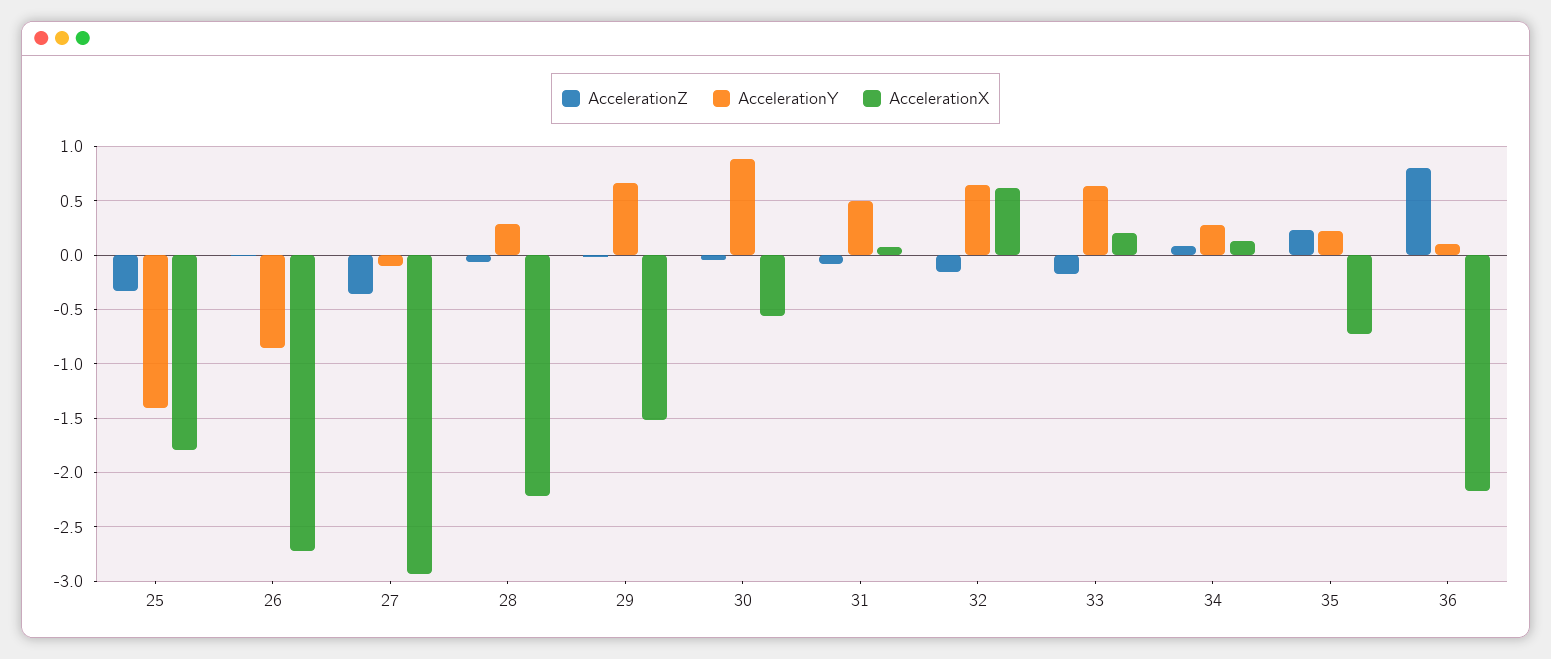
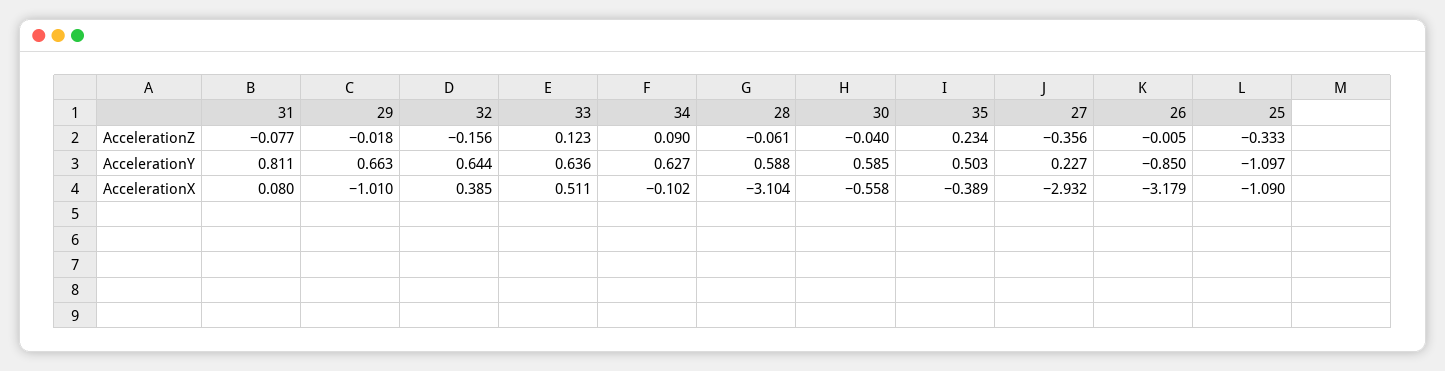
  {
    "AccelerationZ": {
      "25": -0.333,
      "26": -0.005,
      "27": -0.356,
      "28": -0.061,
      "29": -0.018,
      "30": -0.04,
      "31": -0.077,
      "32": -0.156,
-     "33": -0.2,
+     "33": 0.123,
      "34": 0.09,
-     "35": 0.234,
+     "35": 0.234
-     "36": 0.8
    },
    "AccelerationY": {
-     "25": -1.4,
+     "25": -1.097,
      "26": -0.85,
-     "27": -0.1,
+     "27": 0.227,
-     "28": 0.3,
+     "28": 0.588,
      "29": 0.663,
-     "30": 0.9,
+     "30": 0.585,
-     "31": 0.5,
+     "31": 0.811,
      "32": 0.644,
      "33": 0.636,
-     "34": 0.3,
+     "34": 0.627,
-     "35": 0.2,
+     "35": 0.503
-     "36": 0.1
    },
    "AccelerationX": {
-     "25": -1.8,
+     "25": -1.09,
-     "26": -2.7,
+     "26": -3.179,
      "27": -2.932,
-     "28": -2.2,
+     "28": -3.104,
-     "29": -1.5,
+     "29": -1.01,
      "30": -0.558,
      "31": 0.08,
-     "32": 0.6,
+     "32": 0.385,
-     "33": 0.2,
+     "33": 0.511,
-     "34": 0.1,
+     "34": -0.102,
-     "35": -0.7,
+     "35": -0.389
-     "36": -2.2
    }
  }

